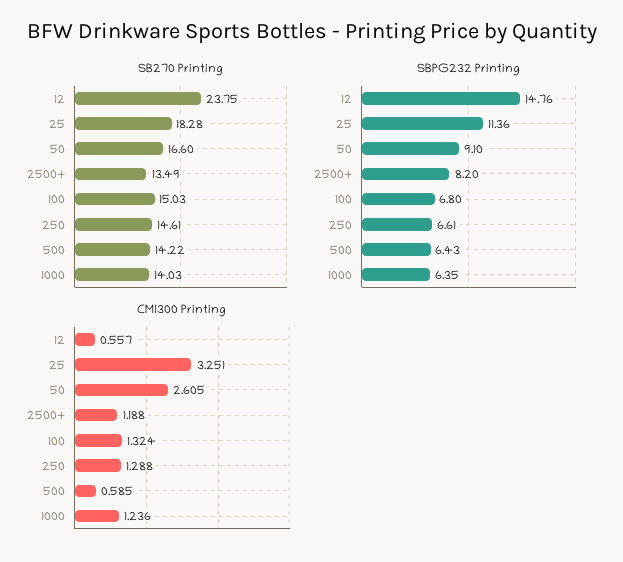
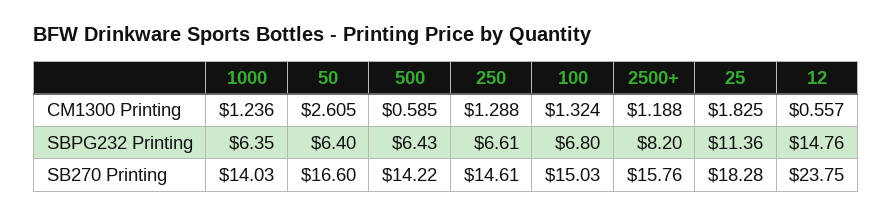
  {
    "SB270 Printing": {
      "12": 23.75,
      "25": 18.28,
      "50": 16.6,
-     "2500+": 13.49,
+     "2500+": 15.76,
      "100": 15.03,
      "250": 14.61,
      "500": 14.22,
      "1000": 14.03
    },
    "SBPG232 Printing": {
      "12": 14.76,
      "25": 11.36,
-     "50": 9.1,
+     "50": 6.4,
      "2500+": 8.2,
      "100": 6.8,
      "250": 6.61,
      "500": 6.43,
      "1000": 6.35
    },
    "CM1300 Printing": {
      "12": 0.557,
-     "25": 3.251,
+     "25": 1.825,
      "50": 2.605,
      "2500+": 1.188,
      "100": 1.324,
      "250": 1.288,
      "500": 0.585,
      "1000": 1.236
    }
  }

